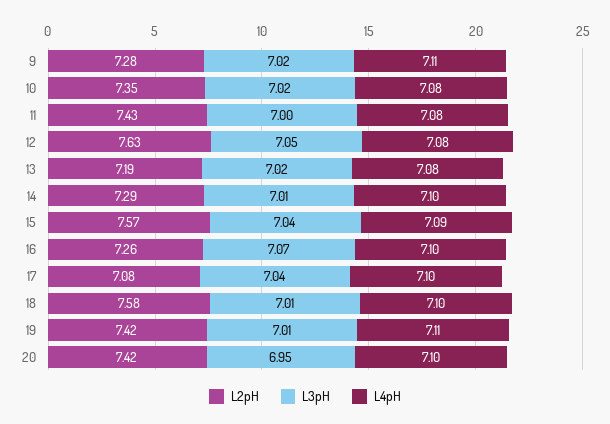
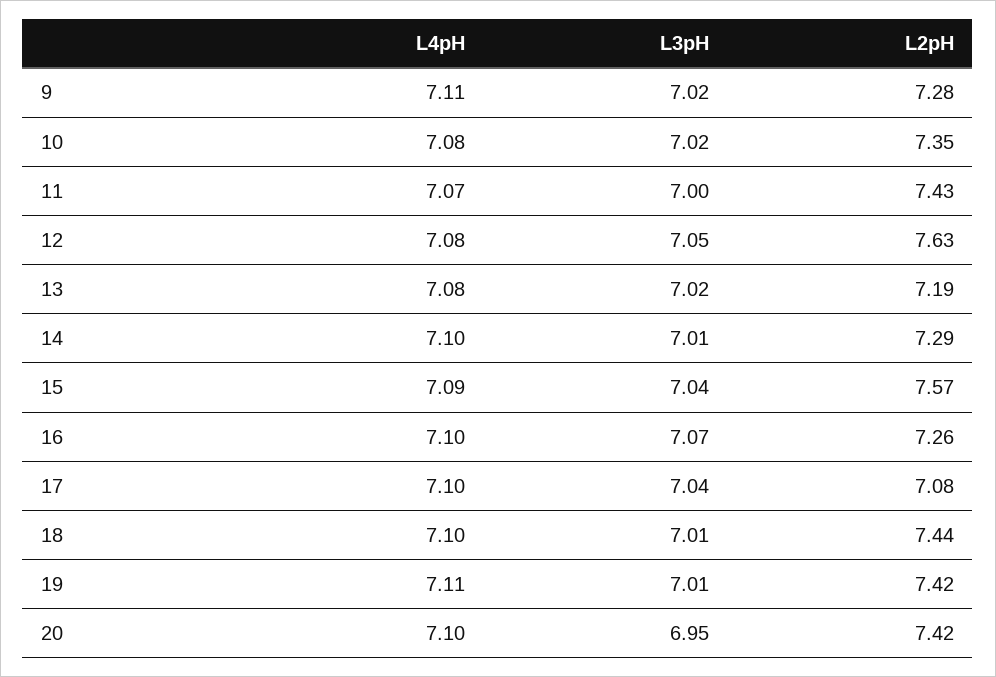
  {
    "L2pH": {
      "9": 7.28,
      "10": 7.35,
      "11": 7.43,
      "12": 7.63,
      "13": 7.19,
      "14": 7.29,
      "15": 7.57,
      "16": 7.26,
      "17": 7.08,
-     "18": 7.58,
+     "18": 7.44,
      "19": 7.42,
      "20": 7.42
    },
    "L3pH": {
      "9": 7.02,
      "10": 7.02,
      "11": 7,
      "12": 7.05,
      "13": 7.02,
      "14": 7.01,
      "15": 7.04,
      "16": 7.07,
      "17": 7.04,
      "18": 7.01,
      "19": 7.01,
      "20": 6.95
    },
    "L4pH": {
      "9": 7.11,
      "10": 7.08,
-     "11": 7.08,
+     "11": 7.07,
      "12": 7.08,
      "13": 7.08,
      "14": 7.1,
      "15": 7.09,
      "16": 7.1,
      "17": 7.1,
      "18": 7.1,
      "19": 7.11,
      "20": 7.1
    }
  }

